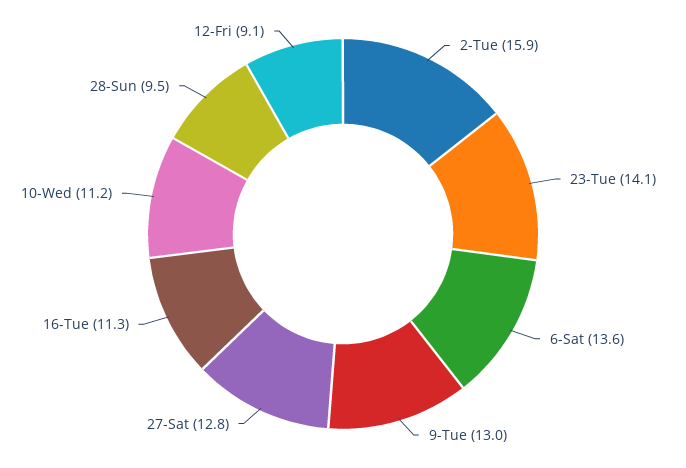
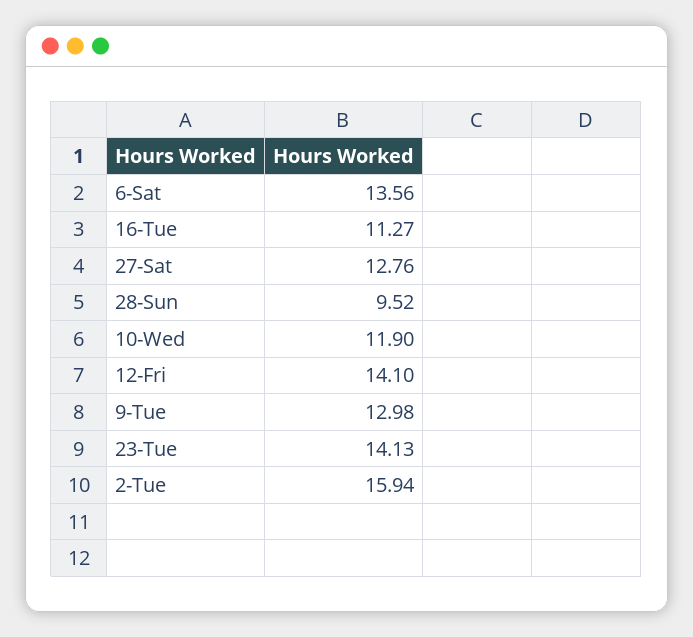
  {
    "2-Tue": 15.94,
    "23-Tue": 14.13,
    "6-Sat": 13.56,
    "9-Tue": 12.98,
    "27-Sat": 12.76,
    "16-Tue": 11.27,
-   "10-Wed": 11.2,
+   "10-Wed": 11.9,
    "28-Sun": 9.52,
-   "12-Fri": 9.1
+   "12-Fri": 14.1
  }

